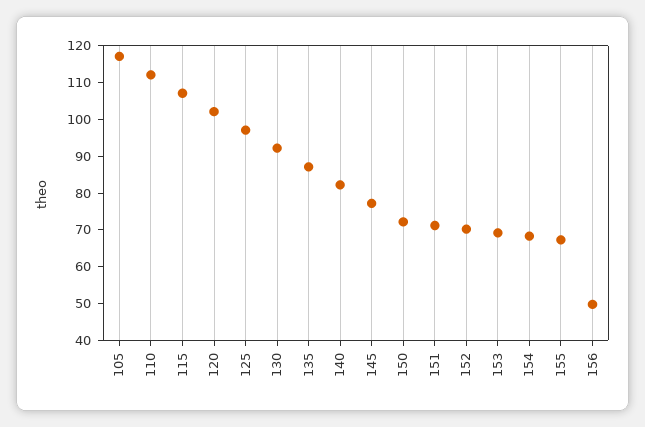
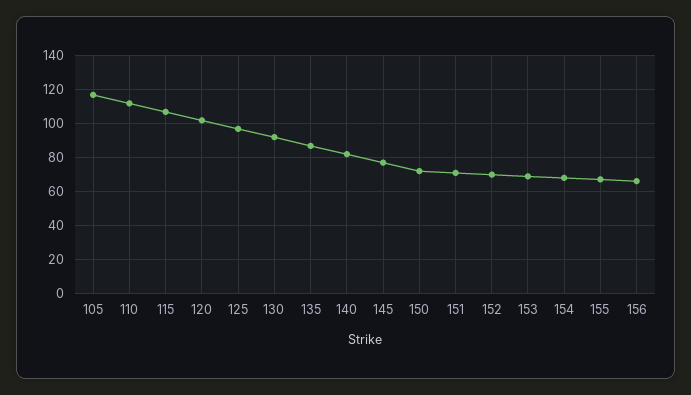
  {
    "105": 117.5,
    "110": 112.5,
    "115": 107.5,
    "120": 102.5,
    "125": 97.5,
    "130": 92.5,
    "135": 87.5,
    "140": 82.5,
    "145": 77.5,
    "150": 72.5,
    "151": 70,
    "152": 70,
    "153": 70,
    "154": 67.5,
    "155": 67.5,
-   "156": 50
+   "156": 65
  }

